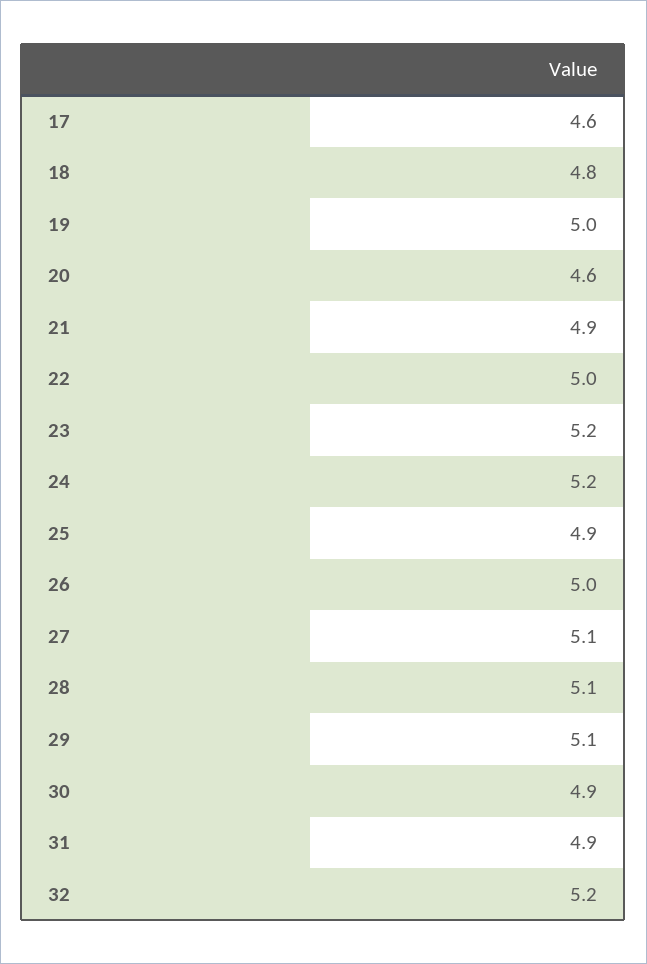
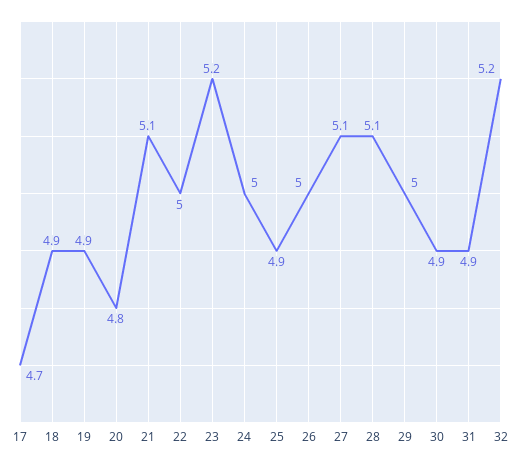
  {
-   "17": 4.6,
+   "17": 4.7,
-   "18": 4.8,
+   "18": 4.9,
-   "19": 5,
+   "19": 4.9,
-   "20": 4.6,
+   "20": 4.8,
-   "21": 4.9,
+   "21": 5.1,
    "22": 5,
    "23": 5.2,
-   "24": 5.2,
+   "24": 5,
    "25": 4.9,
    "26": 5,
    "27": 5.1,
    "28": 5.1,
-   "29": 5.1,
+   "29": 5,
    "30": 4.9,
    "31": 4.9,
    "32": 5.2
  }

